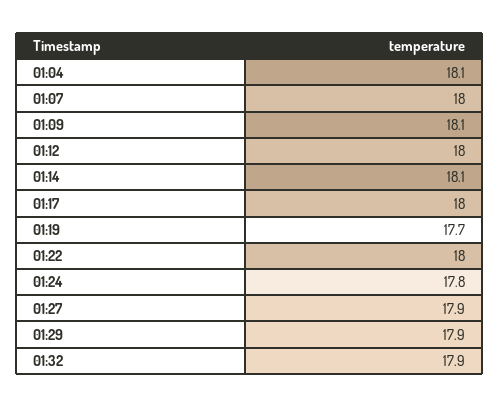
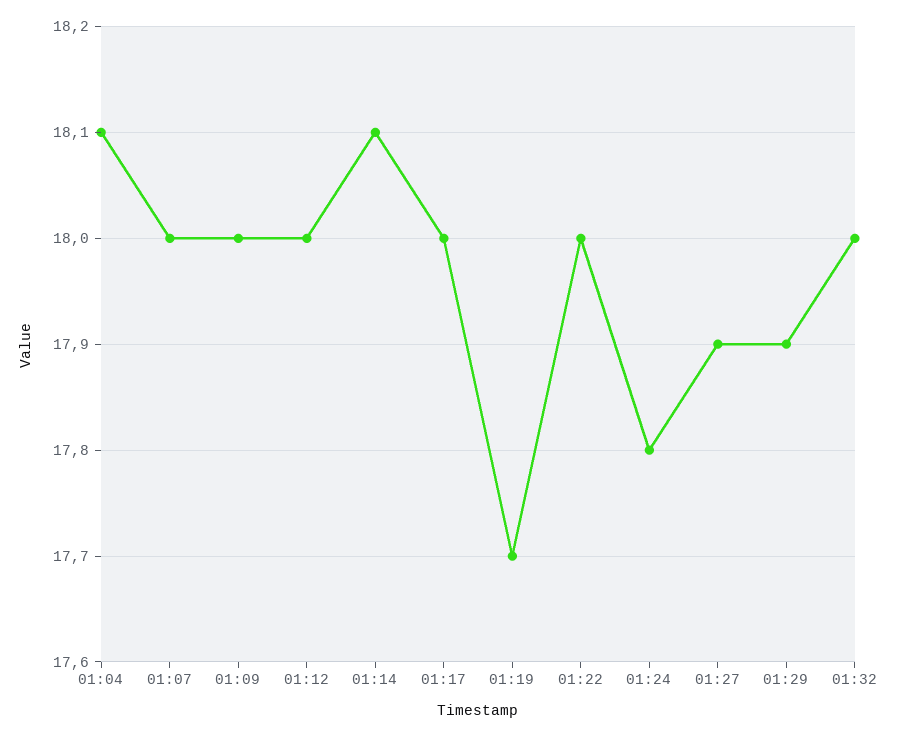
  {
    "01:04": 18.1,
    "01:07": 18,
-   "01:09": 18.1,
+   "01:09": 18,
    "01:12": 18,
    "01:14": 18.1,
    "01:17": 18,
    "01:19": 17.7,
    "01:22": 18,
    "01:24": 17.8,
    "01:27": 17.9,
    "01:29": 17.9,
-   "01:32": 17.9
+   "01:32": 18
  }

